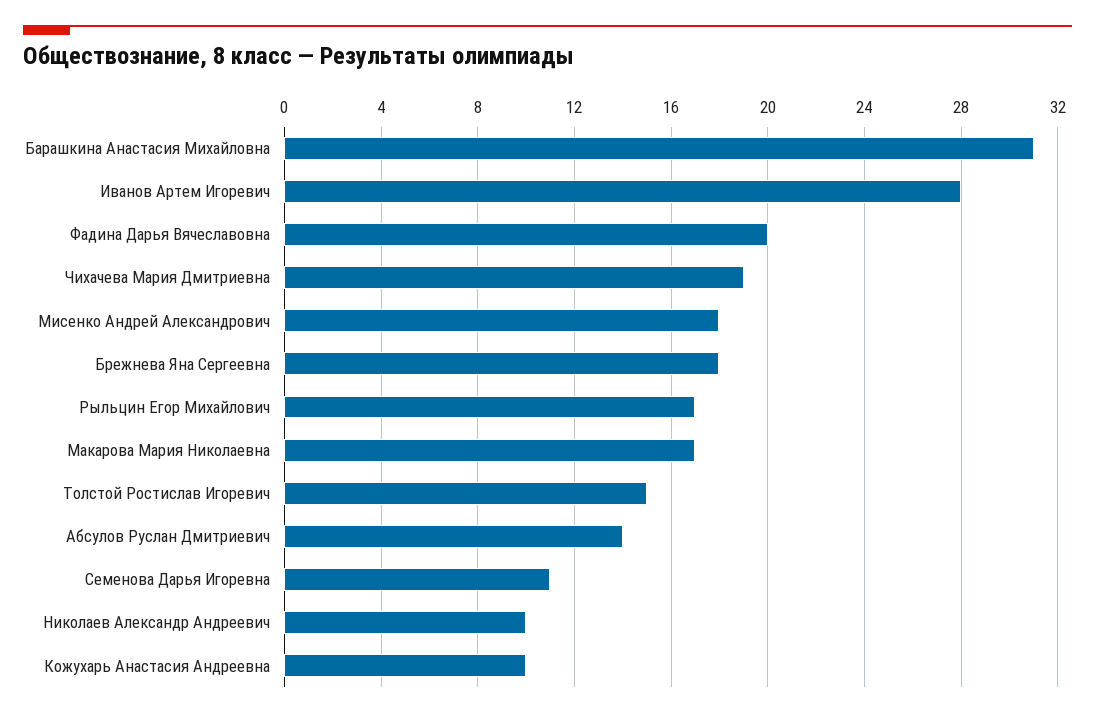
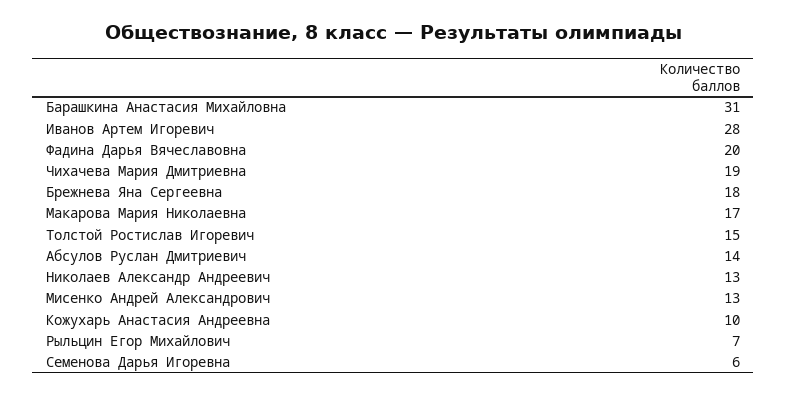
  {
    "Барашкина Анастасия Михайловна": 31,
    "Иванов Артем Игоревич": 28,
    "Фадина Дарья Вячеславовна": 20,
    "Чихачева Мария Дмитриевна": 19,
-   "Мисенко Андрей Александрович": 18,
+   "Мисенко Андрей Александрович": 13,
    "Брежнева Яна Сергеевна": 18,
-   "Рыльцин Егор Михайлович": 17,
+   "Рыльцин Егор Михайлович": 7,
    "Макарова Мария Николаевна": 17,
    "Толстой Ростислав Игоревич": 15,
    "Абсулов Руслан Дмитриевич": 14,
-   "Семенова Дарья Игоревна": 11,
+   "Семенова Дарья Игоревна": 6,
-   "Николаев Александр Андреевич": 10,
+   "Николаев Александр Андреевич": 13,
    "Кожухарь Анастасия Андреевна": 10
  }

